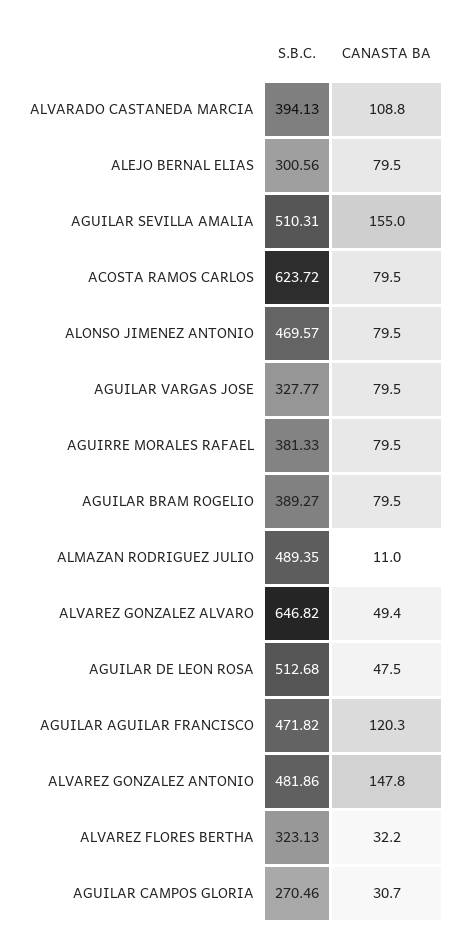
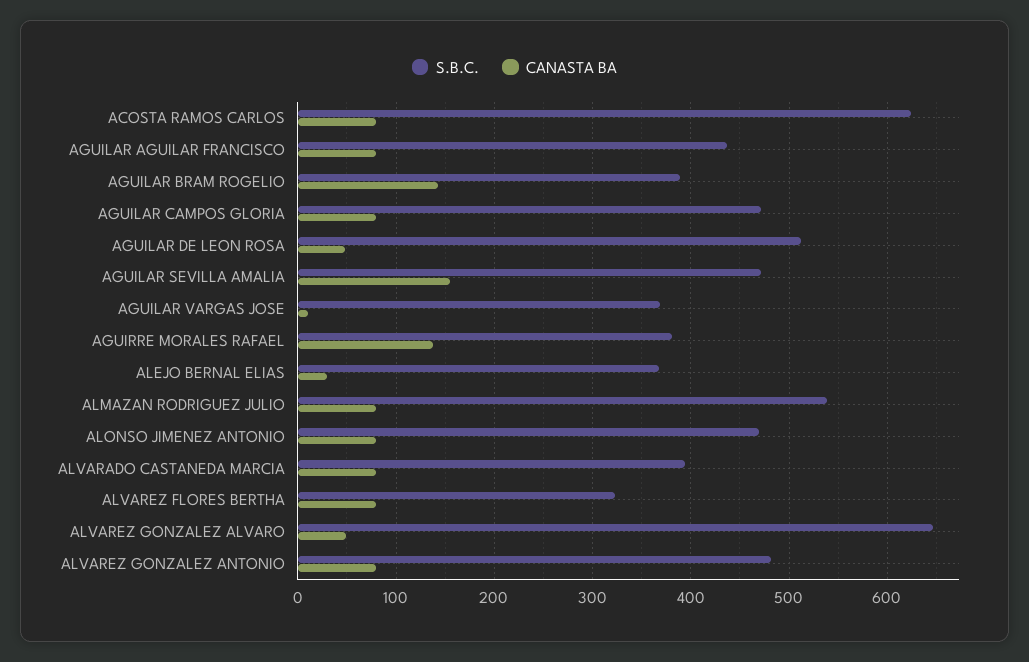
  {
    "S.B.C.": {
      "ALVARADO CASTANEDA MARCIA": 394.13,
-     "ALEJO BERNAL ELIAS": 300.56,
+     "ALEJO BERNAL ELIAS": 370,
-     "AGUILAR SEVILLA AMALIA": 510.31,
+     "AGUILAR SEVILLA AMALIA": 470,
      "ACOSTA RAMOS CARLOS": 623.72,
      "ALONSO JIMENEZ ANTONIO": 469.57,
-     "AGUILAR VARGAS JOSE": 327.77,
+     "AGUILAR VARGAS JOSE": 370,
      "AGUIRRE MORALES RAFAEL": 381.33,
      "AGUILAR BRAM ROGELIO": 389.27,
-     "ALMAZAN RODRIGUEZ JULIO": 489.35,
+     "ALMAZAN RODRIGUEZ JULIO": 540,
      "ALVAREZ GONZALEZ ALVARO": 646.82,
      "AGUILAR DE LEON ROSA": 512.68,
-     "AGUILAR AGUILAR FRANCISCO": 471.82,
+     "AGUILAR AGUILAR FRANCISCO": 440,
      "ALVAREZ GONZALEZ ANTONIO": 481.86,
      "ALVAREZ FLORES BERTHA": 323.13,
-     "AGUILAR CAMPOS GLORIA": 270.46
+     "AGUILAR CAMPOS GLORIA": 470
    },
    "CANASTA BA": {
-     "ALVARADO CASTANEDA MARCIA": 108.8,
+     "ALVARADO CASTANEDA MARCIA": 80,
-     "ALEJO BERNAL ELIAS": 79.5,
+     "ALEJO BERNAL ELIAS": 30,
      "AGUILAR SEVILLA AMALIA": 155,
      "ACOSTA RAMOS CARLOS": 79.5,
      "ALONSO JIMENEZ ANTONIO": 79.5,
-     "AGUILAR VARGAS JOSE": 79.5,
+     "AGUILAR VARGAS JOSE": 10,
-     "AGUIRRE MORALES RAFAEL": 79.5,
+     "AGUIRRE MORALES RAFAEL": 140,
-     "AGUILAR BRAM ROGELIO": 79.5,
+     "AGUILAR BRAM ROGELIO": 140,
-     "ALMAZAN RODRIGUEZ JULIO": 11,
+     "ALMAZAN RODRIGUEZ JULIO": 80,
      "ALVAREZ GONZALEZ ALVARO": 49.4,
      "AGUILAR DE LEON ROSA": 47.5,
-     "AGUILAR AGUILAR FRANCISCO": 120.3,
+     "AGUILAR AGUILAR FRANCISCO": 80,
-     "ALVAREZ GONZALEZ ANTONIO": 147.8,
+     "ALVAREZ GONZALEZ ANTONIO": 80,
-     "ALVAREZ FLORES BERTHA": 32.2,
+     "ALVAREZ FLORES BERTHA": 80,
-     "AGUILAR CAMPOS GLORIA": 30.7
+     "AGUILAR CAMPOS GLORIA": 80
    }
  }

